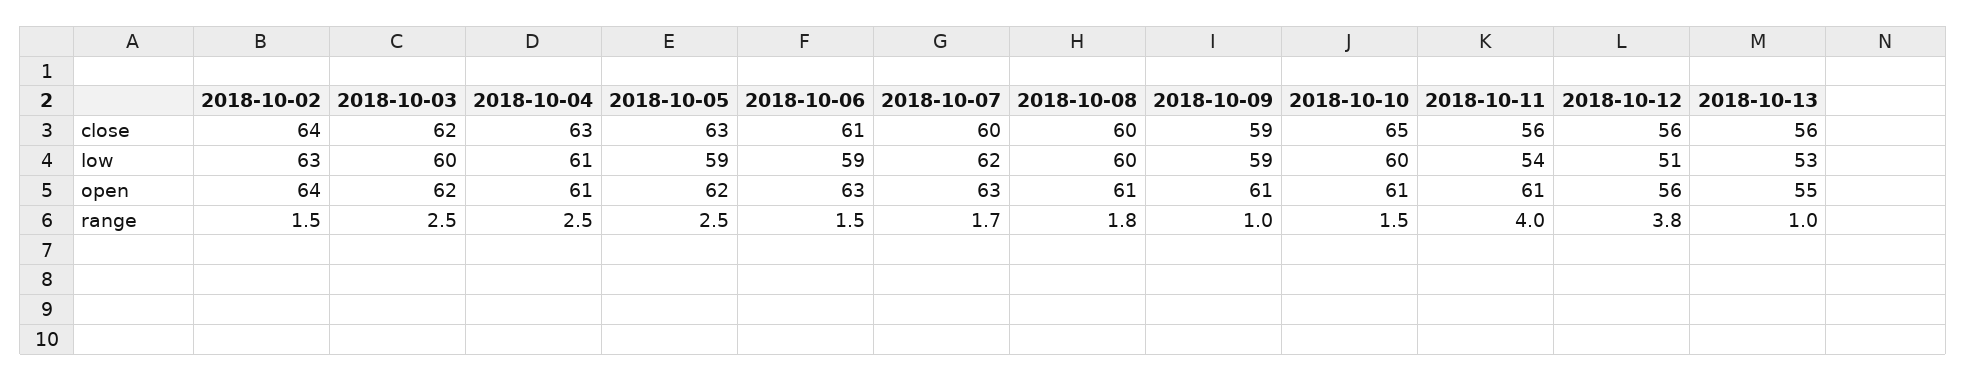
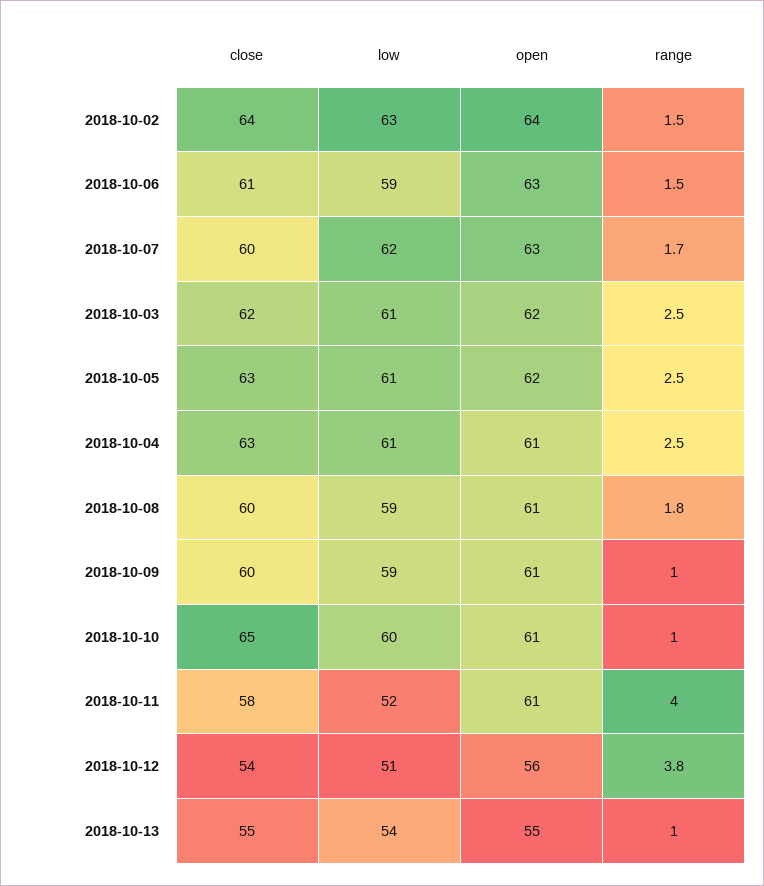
  {
    "2018-10-02": {
      "close": 64,
      "low": 63,
      "open": 64,
      "range": 1.5
    },
    "2018-10-03": {
      "close": 62,
-     "low": 60,
+     "low": 61,
      "open": 62,
      "range": 2.5
    },
    "2018-10-04": {
      "close": 63,
      "low": 61,
      "open": 61,
      "range": 2.5
    },
    "2018-10-05": {
      "close": 63,
-     "low": 59,
+     "low": 61,
      "open": 62,
      "range": 2.5
    },
    "2018-10-06": {
      "close": 61,
      "low": 59,
      "open": 63,
      "range": 1.5
    },
    "2018-10-07": {
      "close": 60,
      "low": 62,
      "open": 63,
      "range": 1.7
    },
    "2018-10-08": {
      "close": 60,
-     "low": 60,
+     "low": 59,
      "open": 61,
      "range": 1.8
    },
    "2018-10-09": {
-     "close": 59,
+     "close": 60,
      "low": 59,
      "open": 61,
      "range": 1
    },
    "2018-10-10": {
      "close": 65,
      "low": 60,
      "open": 61,
-     "range": 1.5
+     "range": 1
    },
    "2018-10-11": {
-     "close": 56,
+     "close": 58,
-     "low": 54,
+     "low": 52,
      "open": 61,
      "range": 4
    },
    "2018-10-12": {
-     "close": 56,
+     "close": 54,
      "low": 51,
      "open": 56,
      "range": 3.8
    },
    "2018-10-13": {
-     "close": 56,
+     "close": 55,
-     "low": 53,
+     "low": 54,
      "open": 55,
      "range": 1
    }
  }

